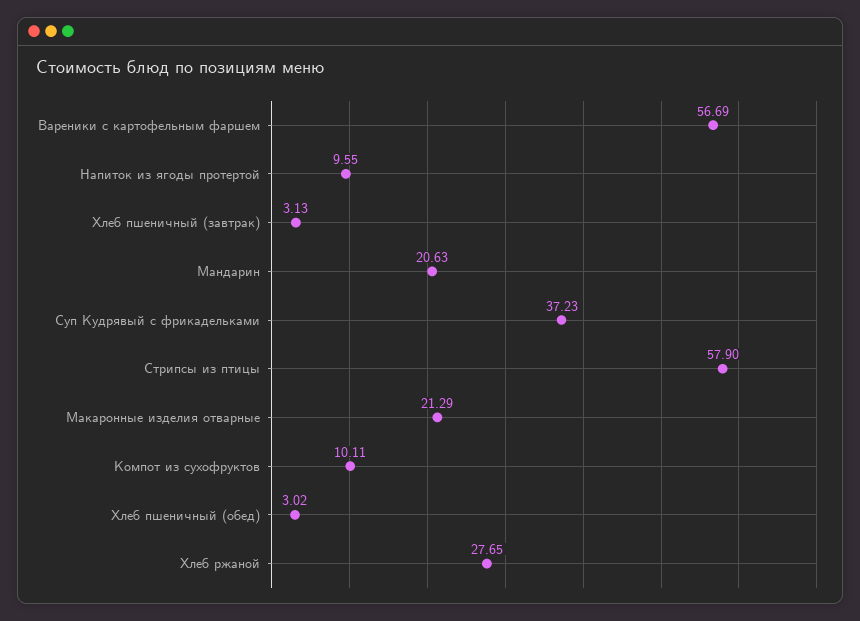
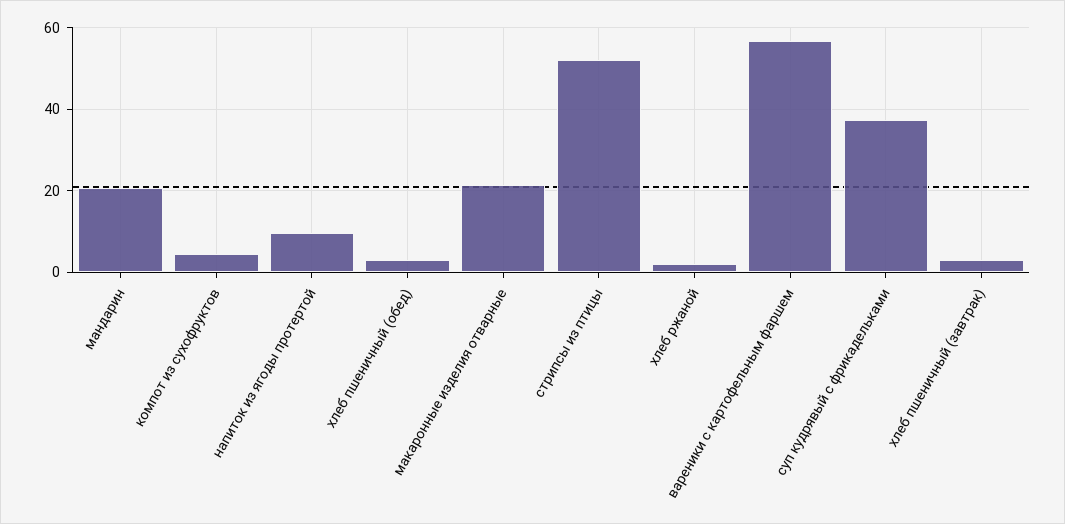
  {
    "Вареники с картофельным фаршем": 56.69,
    "Напиток из ягоды протертой": 9.55,
    "Хлеб пшеничный (завтрак)": 3.13,
    "Мандарин": 20.63,
    "Суп Кудрявый с фрикадельками": 37.23,
-   "Стрипсы из птицы": 57.9,
+   "Стрипсы из птицы": 52,
    "Макаронные изделия отварные": 21.29,
-   "Компот из сухофруктов": 10.11,
+   "Компот из сухофруктов": 4,
    "Хлеб пшеничный (обед)": 3.02,
-   "Хлеб ржаной": 27.65
+   "Хлеб ржаной": 2
  }

